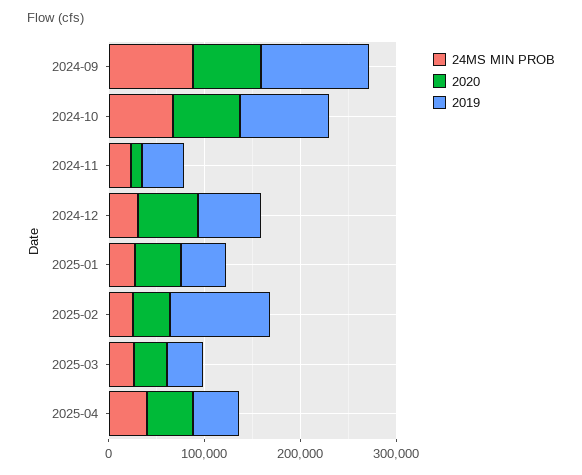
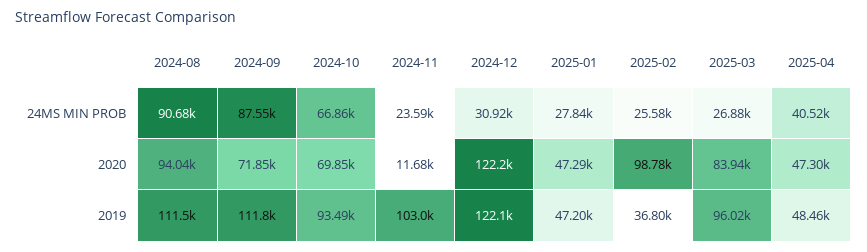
  {
    "24MS MIN PROB": {
      "2024-09": 87550,
      "2024-10": 66860,
      "2024-11": 23590,
      "2024-12": 30920,
      "2025-01": 27840,
      "2025-02": 25580,
      "2025-03": 26880,
-     "2025-04": 40520
+     "2025-04": 40520,
+     "2024-08": 90680
    },
    "2020": {
      "2024-09": 71850,
      "2024-10": 69850,
      "2024-11": 11680,
-     "2024-12": 60000,
+     "2024-12": 122200,
      "2025-01": 47290,
-     "2025-02": 40000,
+     "2025-02": 98780,
-     "2025-03": 40000,
+     "2025-03": 83940,
-     "2025-04": 47300
+     "2025-04": 47300,
+     "2024-08": 94040
    },
    "2019": {
      "2024-09": 111800,
      "2024-10": 93490,
-     "2024-11": 40000,
+     "2024-11": 103000,
-     "2024-12": 60000,
+     "2024-12": 122100,
      "2025-01": 47200,
-     "2025-02": 100000,
+     "2025-02": 36800,
-     "2025-03": 40000,
+     "2025-03": 96020,
-     "2025-04": 48460
+     "2025-04": 48460,
+     "2024-08": 111500
    }
  }

